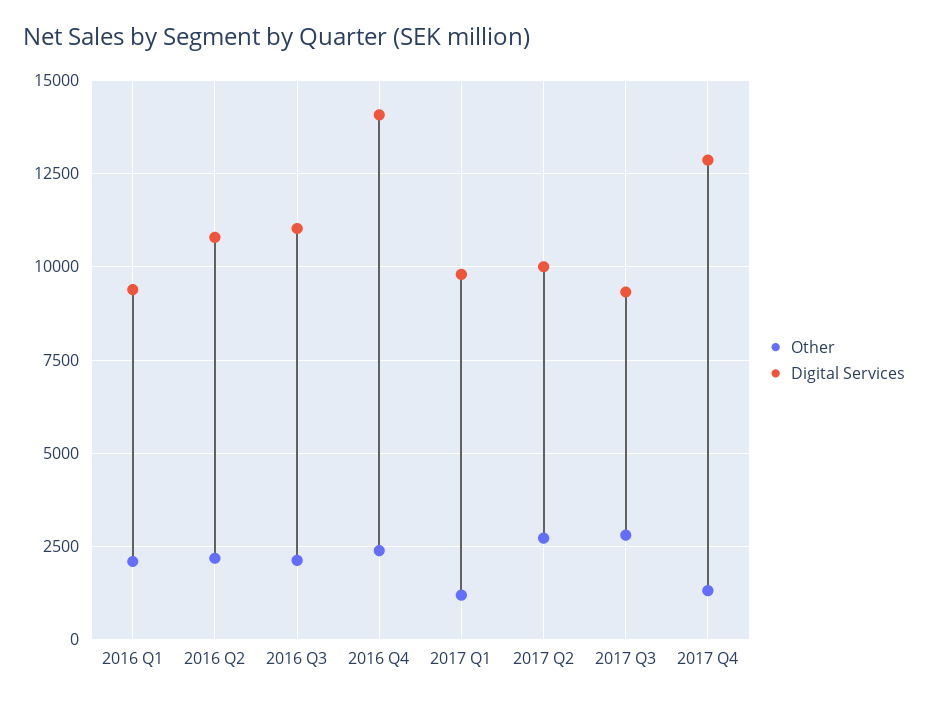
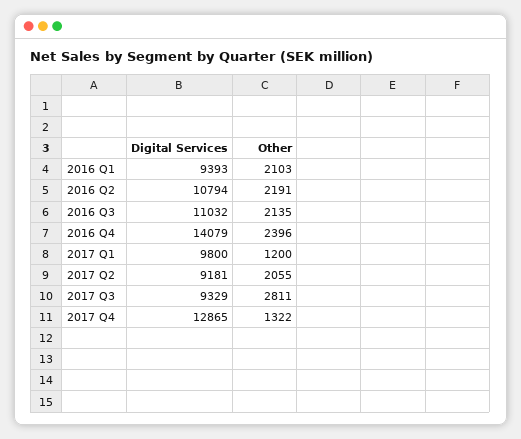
  {
    "Other": {
      "2016 Q1": 2103,
      "2016 Q2": 2191,
      "2016 Q3": 2135,
      "2016 Q4": 2396,
      "2017 Q1": 1200,
-     "2017 Q2": 2750,
+     "2017 Q2": 2055,
      "2017 Q3": 2811,
      "2017 Q4": 1322
    },
    "Digital Services": {
      "2016 Q1": 9393,
      "2016 Q2": 10794,
      "2016 Q3": 11032,
      "2016 Q4": 14079,
      "2017 Q1": 9800,
-     "2017 Q2": 10000,
+     "2017 Q2": 9181,
      "2017 Q3": 9329,
      "2017 Q4": 12865
    }
  }

